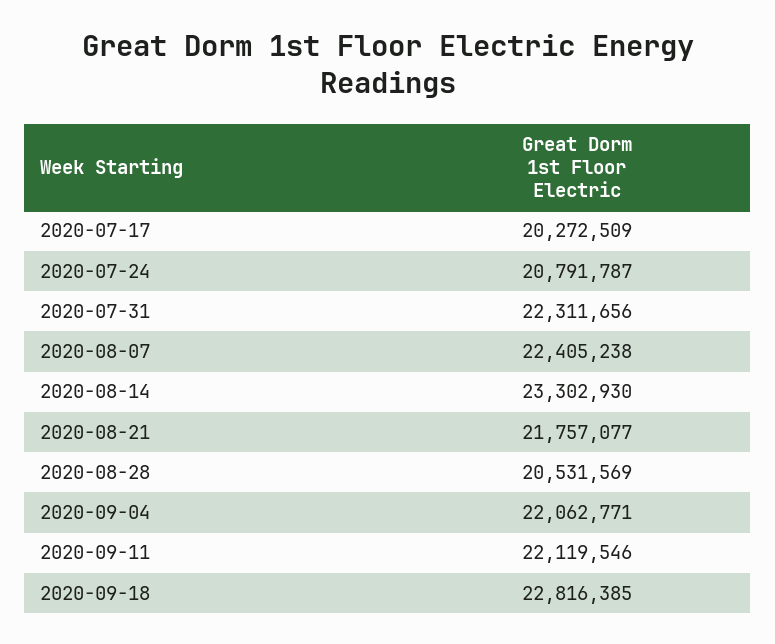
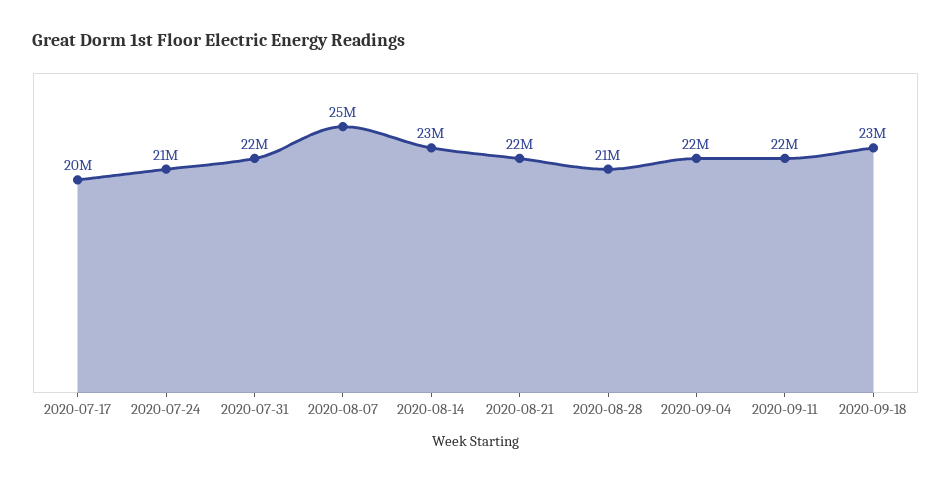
  {
    "2020-07-17": 20272509,
    "2020-07-24": 20791787,
    "2020-07-31": 22311656,
-   "2020-08-07": 22405238,
+   "2020-08-07": 25000000,
    "2020-08-14": 23302930,
    "2020-08-21": 21757077,
    "2020-08-28": 20531569,
    "2020-09-04": 22062771,
    "2020-09-11": 22119546,
    "2020-09-18": 22816385
  }

